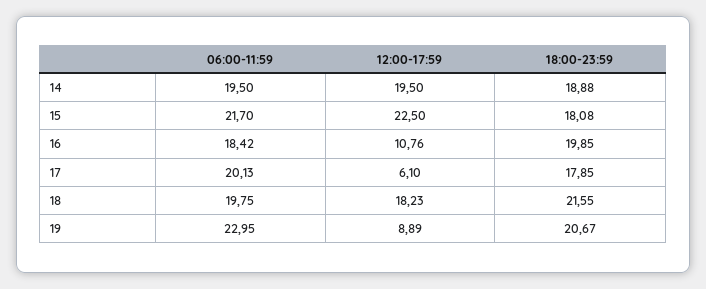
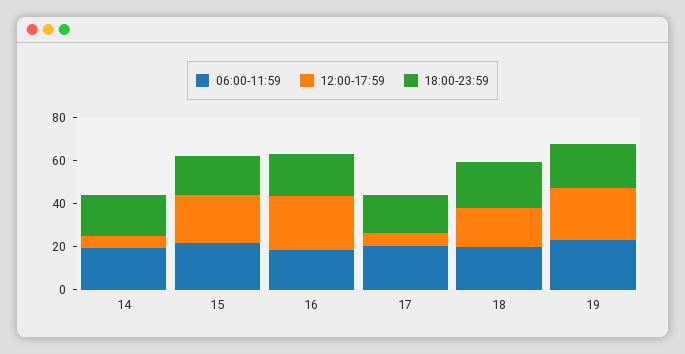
  {
    "06:00-11:59": {
      "14": 19.5,
      "15": 21.7,
      "16": 18.42,
      "17": 20.13,
      "18": 19.75,
      "19": 22.95
    },
    "12:00-17:59": {
-     "14": 19.5,
+     "14": 5,
      "15": 22.5,
-     "16": 10.76,
+     "16": 25,
      "17": 6.1,
      "18": 18.23,
-     "19": 8.89
+     "19": 25
    },
    "18:00-23:59": {
      "14": 18.88,
      "15": 18.08,
      "16": 19.85,
      "17": 17.85,
      "18": 21.55,
      "19": 20.67
    }
  }

